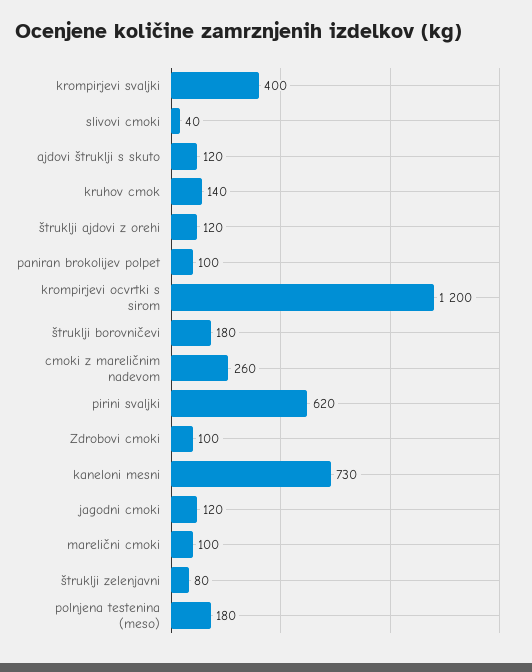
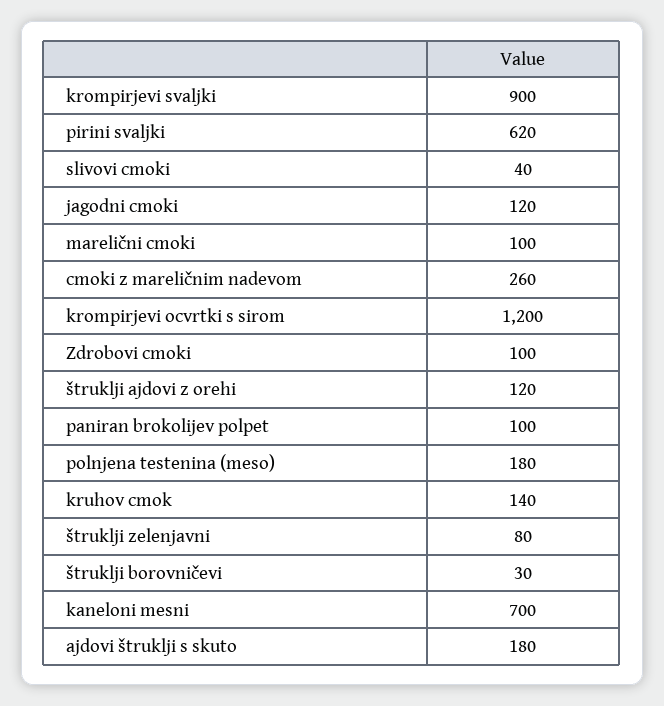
  {
-   "krompirjevi svaljki": 400,
+   "krompirjevi svaljki": 900,
    "slivovi cmoki": 40,
-   "ajdovi štruklji s skuto": 120,
+   "ajdovi štruklji s skuto": 180,
    "kruhov cmok": 140,
    "štruklji ajdovi z orehi": 120,
    "paniran brokolijev polpet": 100,
    "krompirjevi ocvrtki s sirom": 1200,
-   "štruklji borovničevi": 180,
+   "štruklji borovničevi": 30,
    "cmoki z mareličnim nadevom": 260,
    "pirini svaljki": 620,
    "Zdrobovi cmoki": 100,
-   "kaneloni mesni": 730,
+   "kaneloni mesni": 700,
    "jagodni cmoki": 120,
    "marelični cmoki": 100,
    "štruklji zelenjavni": 80,
    "polnjena testenina (meso)": 180
  }

